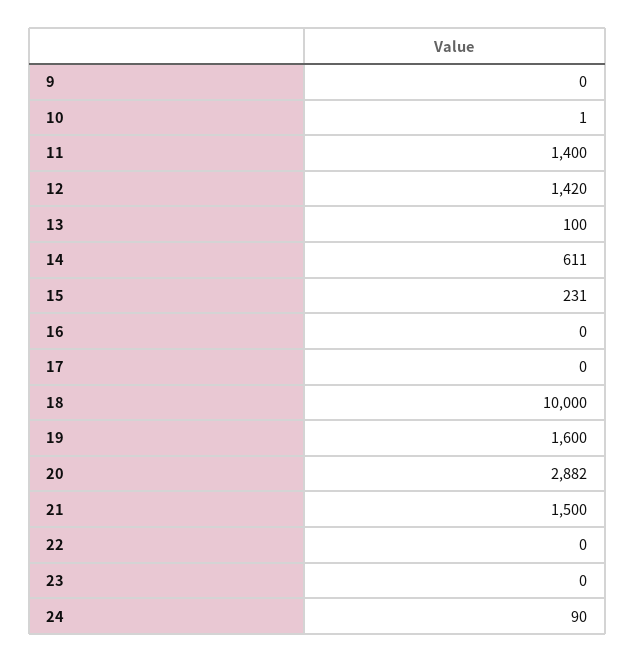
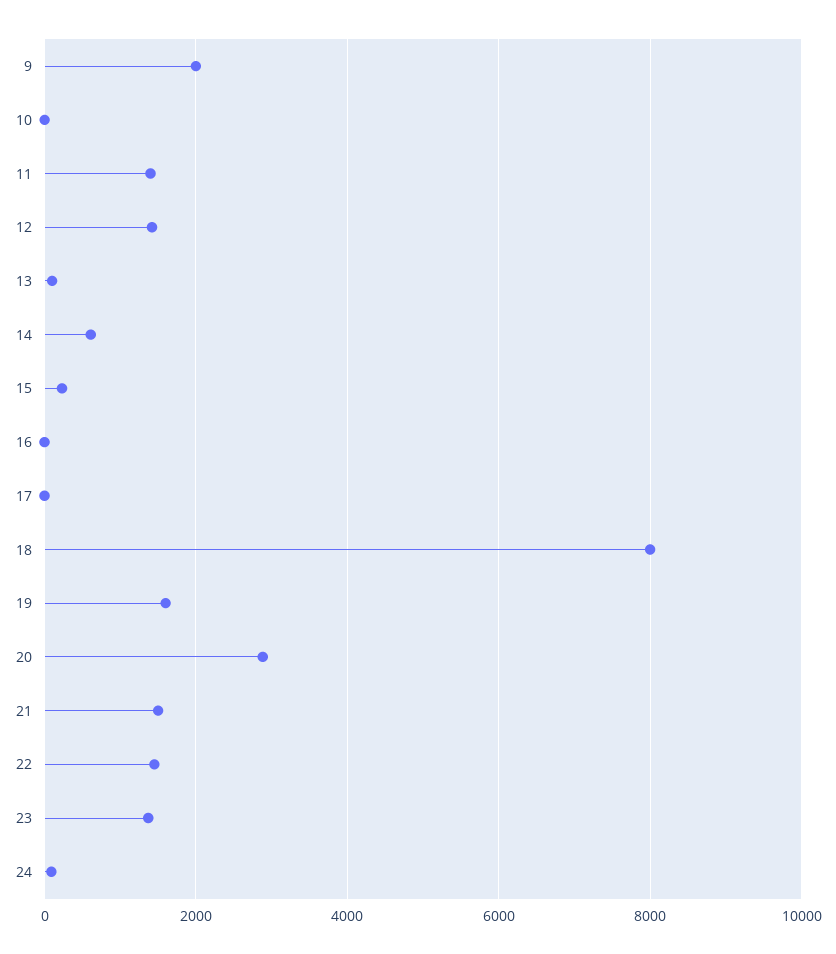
  {
-   "9": 0,
+   "9": 2000,
    "10": 1,
    "11": 1400,
    "12": 1420,
    "13": 100,
    "14": 611,
    "15": 231,
    "16": 0,
    "17": 0,
-   "18": 10000,
+   "18": 8000,
    "19": 1600,
    "20": 2882,
    "21": 1500,
-   "22": 0,
+   "22": 1400,
-   "23": 0,
+   "23": 1400,
    "24": 90
  }

